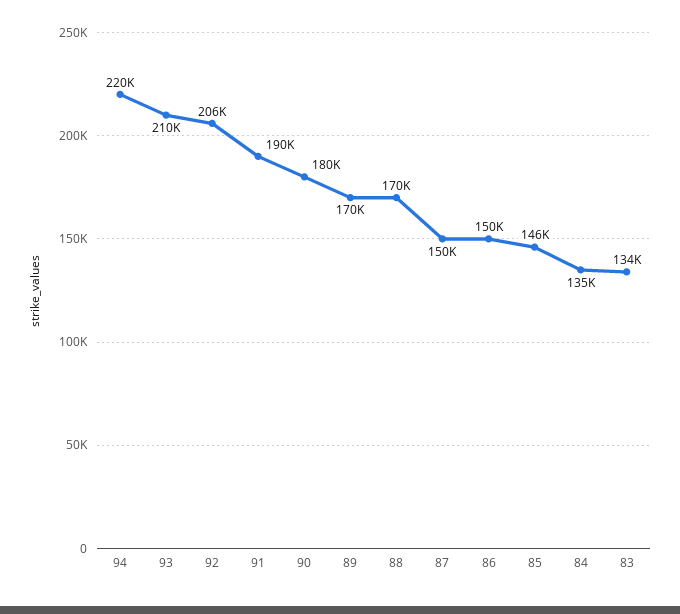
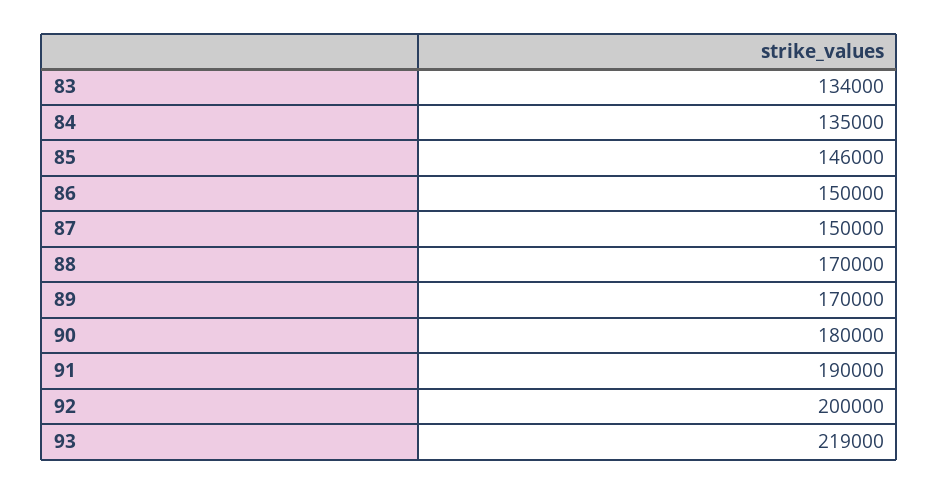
  {
-   "94": 220000,
-   "93": 210000,
+   "93": 219000,
-   "92": 206000,
+   "92": 200000,
    "91": 190000,
    "90": 180000,
    "89": 170000,
    "88": 170000,
    "87": 150000,
    "86": 150000,
    "85": 146000,
    "84": 135000,
    "83": 134000
  }

